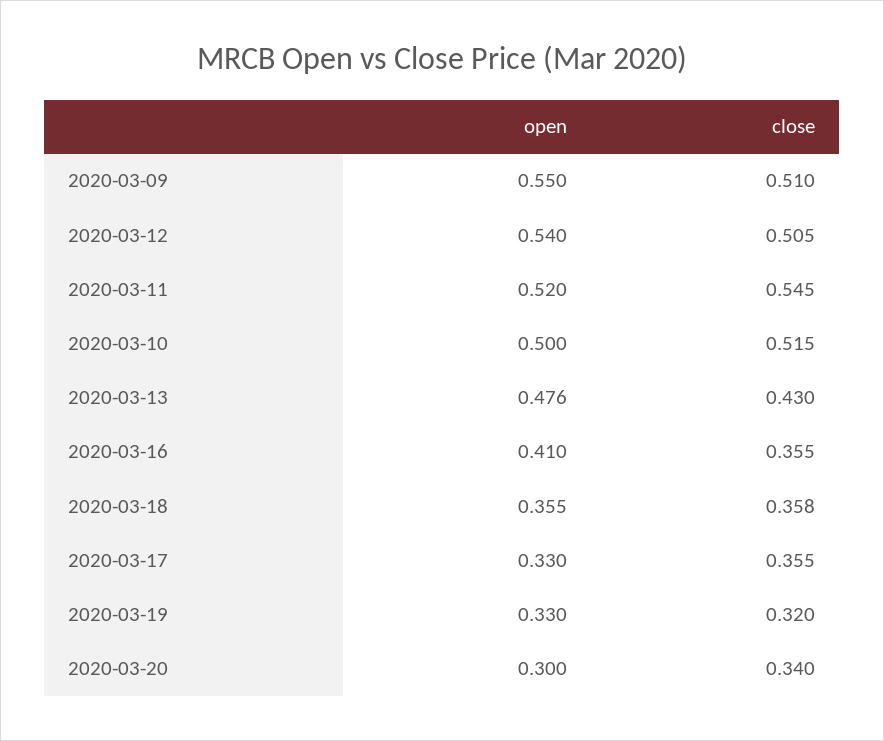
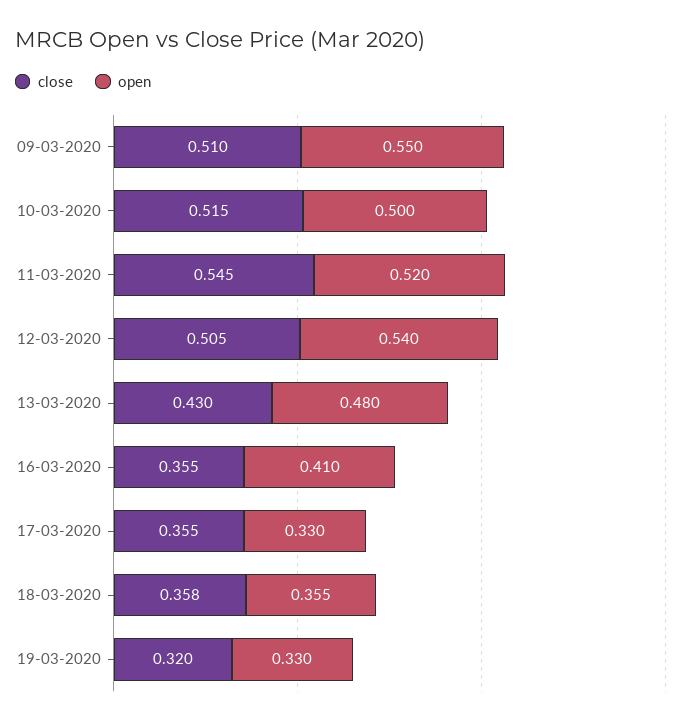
  {
    "open": {
      "2020-03-09": 0.55,
      "2020-03-12": 0.54,
      "2020-03-11": 0.52,
      "2020-03-10": 0.5,
-     "2020-03-13": 0.476,
+     "2020-03-13": 0.48,
      "2020-03-16": 0.41,
      "2020-03-18": 0.355,
      "2020-03-17": 0.33,
-     "2020-03-19": 0.33,
+     "2020-03-19": 0.33
-     "2020-03-20": 0.3
    },
    "close": {
      "2020-03-09": 0.51,
      "2020-03-12": 0.505,
      "2020-03-11": 0.545,
      "2020-03-10": 0.515,
      "2020-03-13": 0.43,
      "2020-03-16": 0.355,
      "2020-03-18": 0.358,
      "2020-03-17": 0.355,
-     "2020-03-19": 0.32,
+     "2020-03-19": 0.32
-     "2020-03-20": 0.34
    }
  }

